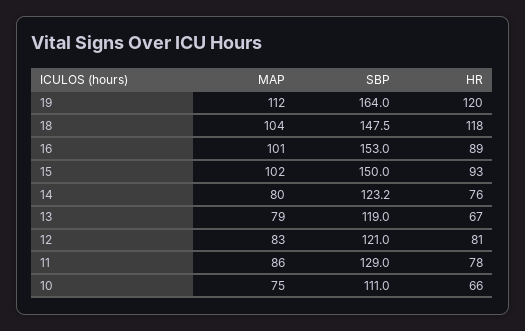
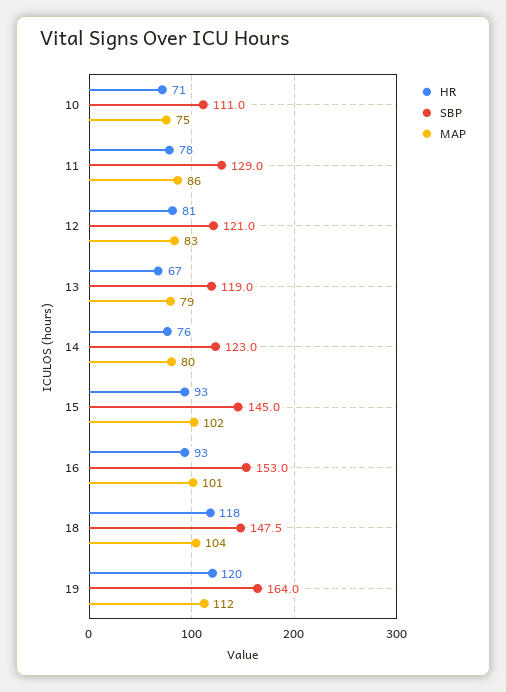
  {
    "MAP": {
      "19": 112,
      "18": 104,
      "16": 101,
      "15": 102,
      "14": 80,
      "13": 79,
      "12": 83,
      "11": 86,
      "10": 75
    },
    "SBP": {
      "19": 164,
      "18": 147.5,
      "16": 153,
-     "15": 150,
+     "15": 145,
-     "14": 123.2,
+     "14": 123,
      "13": 119,
      "12": 121,
      "11": 129,
      "10": 111
    },
    "HR": {
      "19": 120,
      "18": 118,
-     "16": 89,
+     "16": 93,
      "15": 93,
      "14": 76,
      "13": 67,
      "12": 81,
      "11": 78,
-     "10": 66
+     "10": 71
    }
  }

